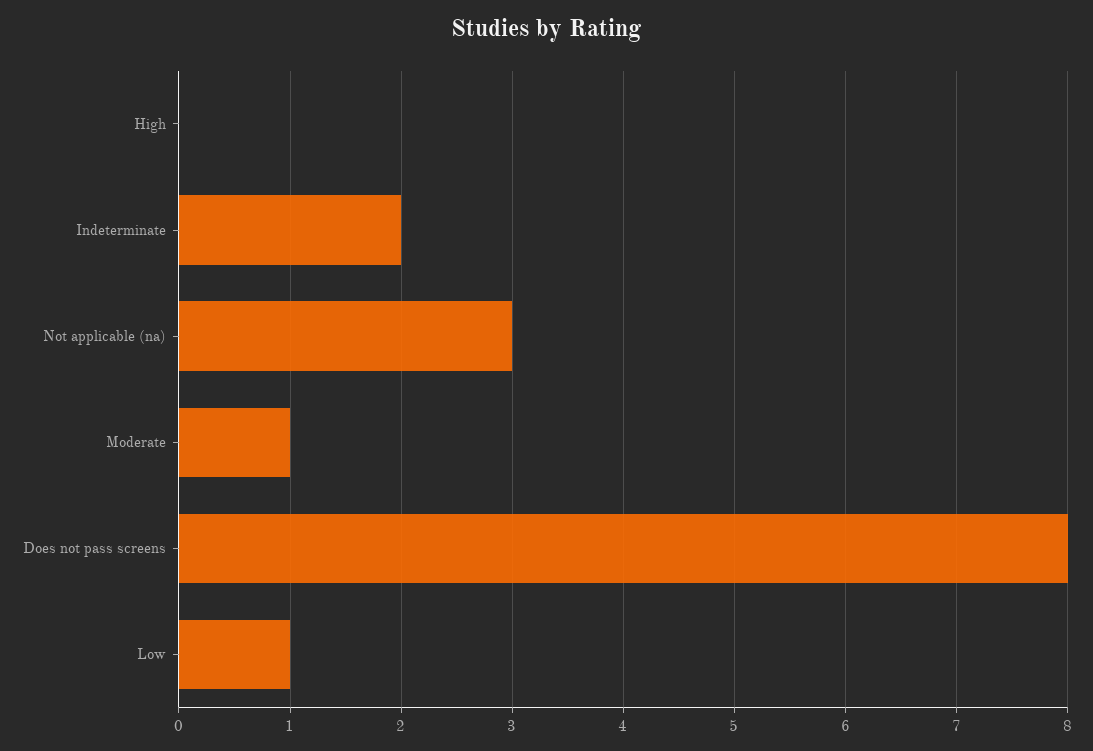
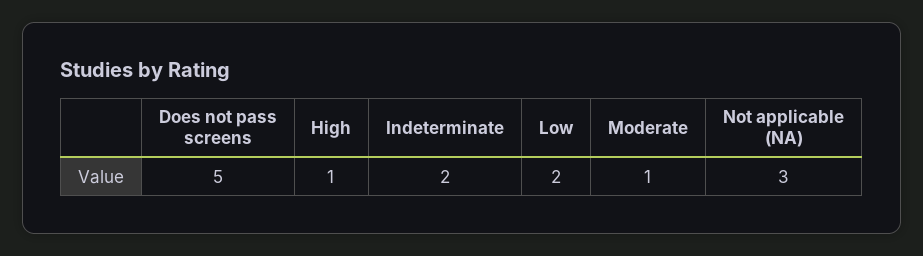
  {
-   "High": 0,
+   "High": 1,
    "Indeterminate": 2,
    "Not applicable (na)": 3,
    "Moderate": 1,
-   "Does not pass screens": 8,
+   "Does not pass screens": 5,
-   "Low": 1
+   "Low": 2
  }

